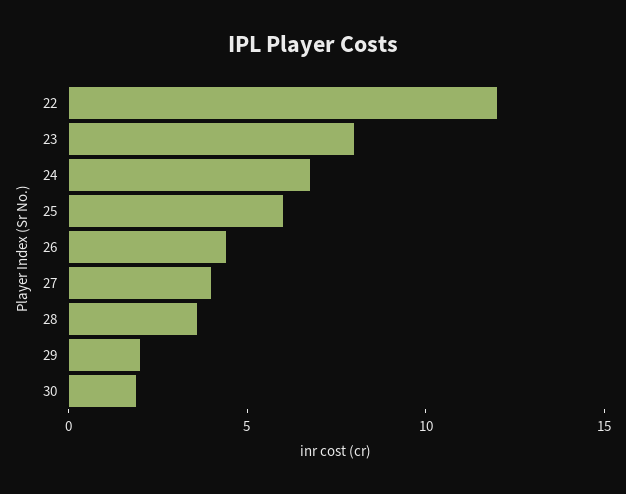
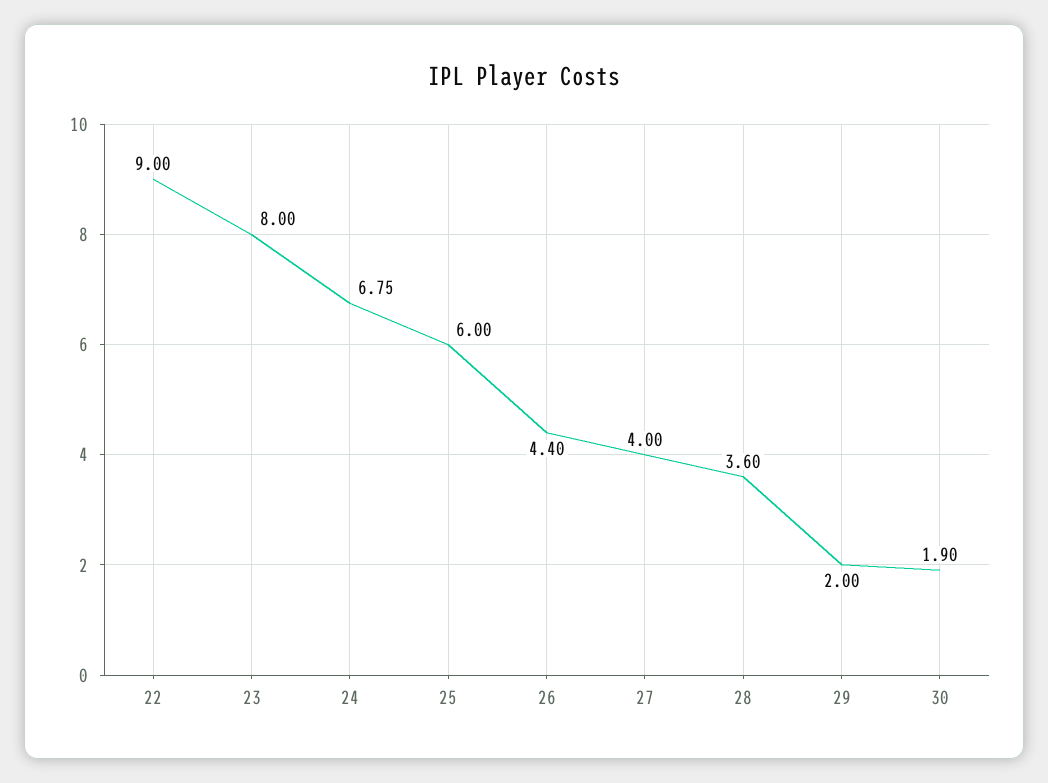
  {
-   "22": 12,
+   "22": 9,
    "23": 8,
    "24": 6.75,
    "25": 6,
    "26": 4.4,
    "27": 4,
    "28": 3.6,
    "29": 2,
    "30": 1.9
  }

